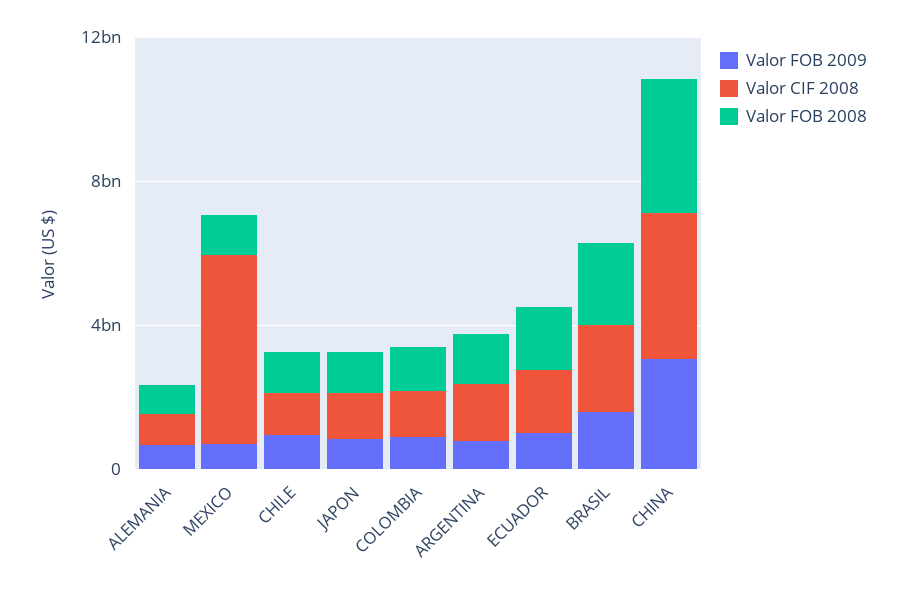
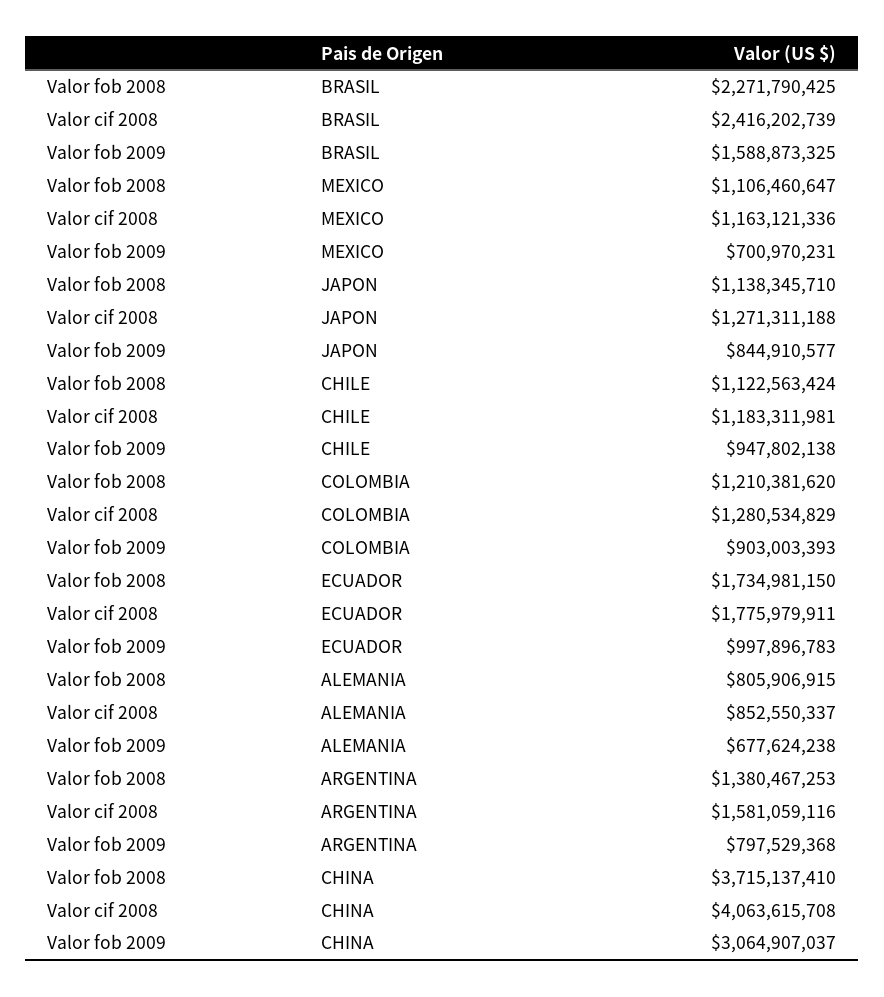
  {
    "Valor FOB 2009": {
      "ALEMANIA": 677624238,
      "MEXICO": 700970231,
      "CHILE": 947802138,
      "JAPON": 844910577,
      "COLOMBIA": 903003393,
      "ARGENTINA": 797529368,
      "ECUADOR": 997896783,
      "BRASIL": 1588873325,
      "CHINA": 3064907037
    },
    "Valor CIF 2008": {
      "ALEMANIA": 852550337,
-     "MEXICO": 5000000000,
+     "MEXICO": 1163121336,
      "CHILE": 1183311981,
      "JAPON": 1271311188,
      "COLOMBIA": 1280534829,
      "ARGENTINA": 1581059116,
      "ECUADOR": 1775979911,
      "BRASIL": 2416202739,
      "CHINA": 4063615708
    },
    "Valor FOB 2008": {
      "ALEMANIA": 805906915,
      "MEXICO": 1106460647,
      "CHILE": 1122563424,
      "JAPON": 1138345710,
      "COLOMBIA": 1210381620,
      "ARGENTINA": 1380467253,
      "ECUADOR": 1734981150,
      "BRASIL": 2271790425,
      "CHINA": 3715137410
    }
  }

